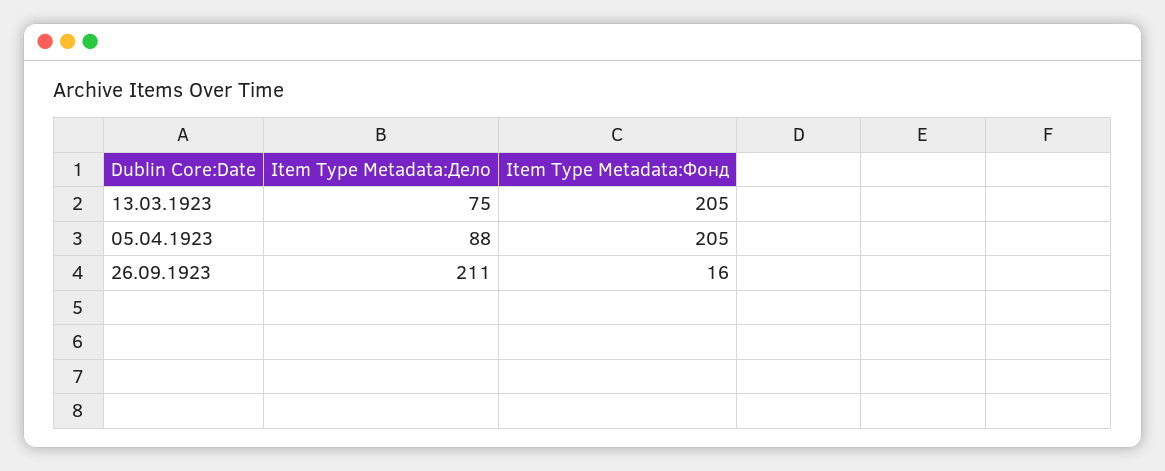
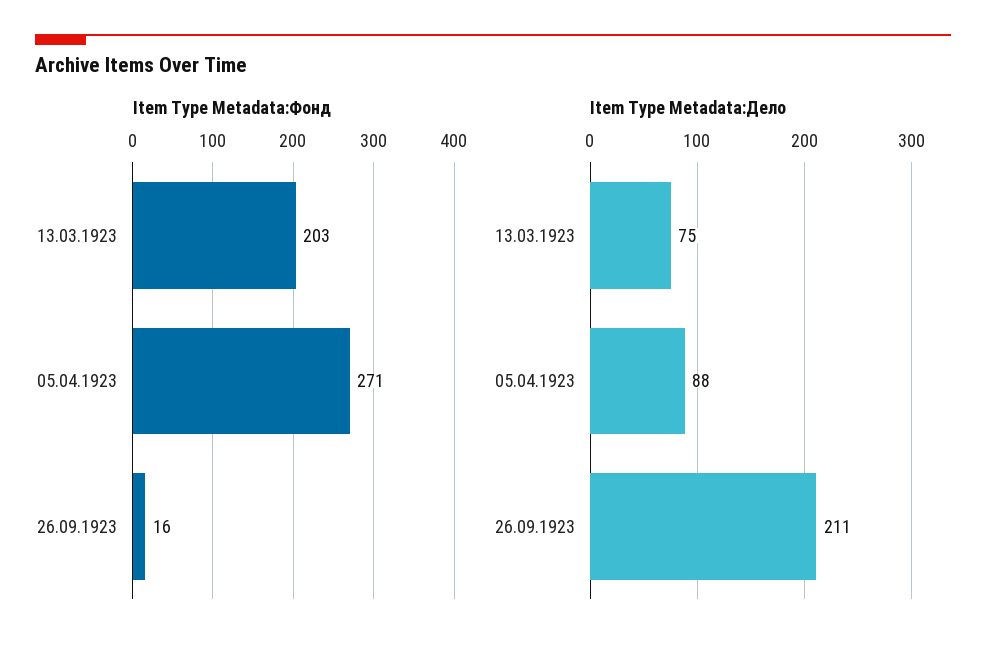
  {
    "Item Type Metadata:Дело": {
      "13.03.1923": 75,
      "05.04.1923": 88,
      "26.09.1923": 211
    },
    "Item Type Metadata:Фонд": {
-     "13.03.1923": 205,
+     "13.03.1923": 203,
-     "05.04.1923": 205,
+     "05.04.1923": 271,
      "26.09.1923": 16
    }
  }

